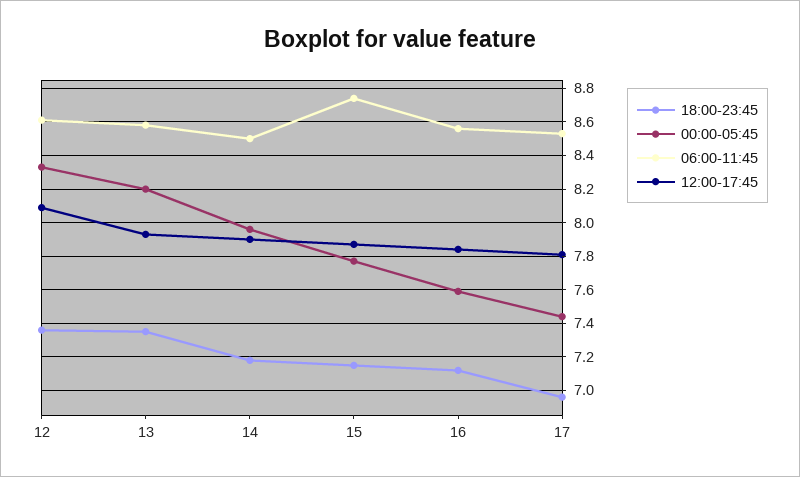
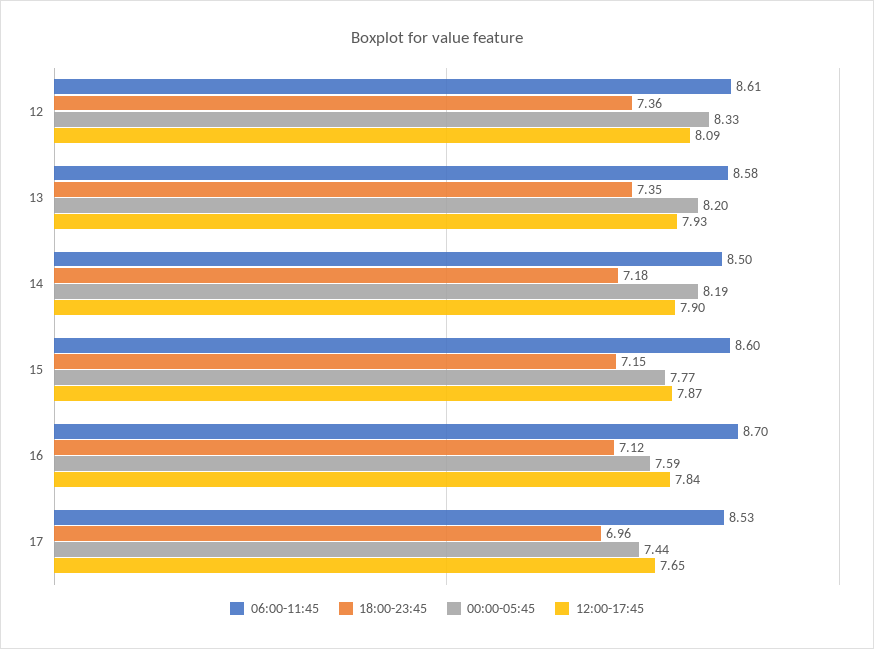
  {
    "18:00-23:45": {
      "12": 7.36,
      "13": 7.35,
      "14": 7.18,
      "15": 7.15,
      "16": 7.12,
      "17": 6.96
    },
    "00:00-05:45": {
      "12": 8.33,
      "13": 8.2,
-     "14": 7.95,
+     "14": 8.19,
      "15": 7.77,
      "16": 7.59,
      "17": 7.44
    },
    "06:00-11:45": {
      "12": 8.61,
      "13": 8.58,
      "14": 8.5,
-     "15": 8.75,
+     "15": 8.6,
-     "16": 8.55,
+     "16": 8.7,
      "17": 8.53
    },
    "12:00-17:45": {
      "12": 8.09,
      "13": 7.93,
      "14": 7.9,
      "15": 7.87,
      "16": 7.84,
-     "17": 7.8
+     "17": 7.65
    }
  }

